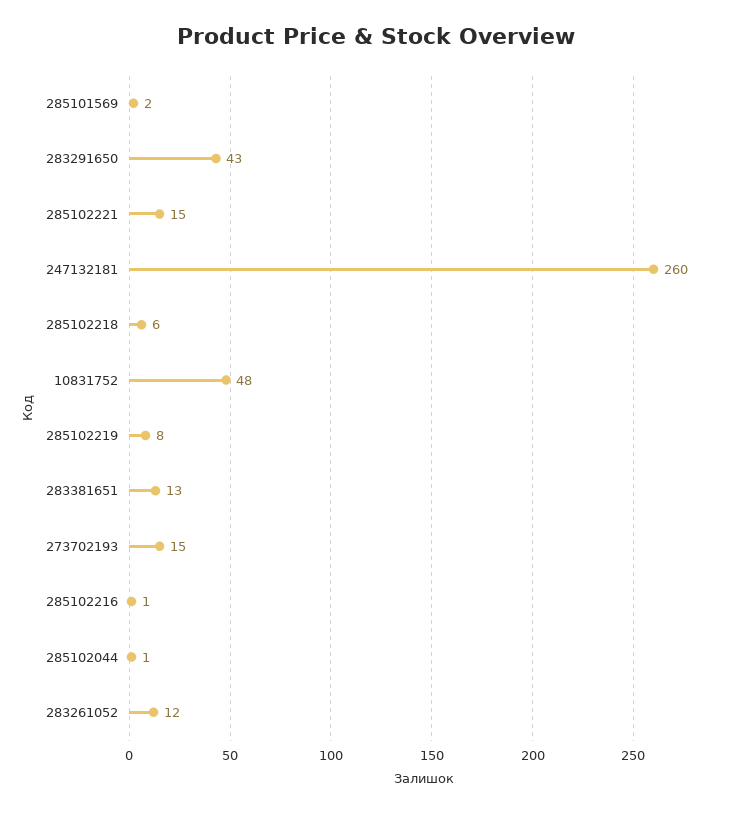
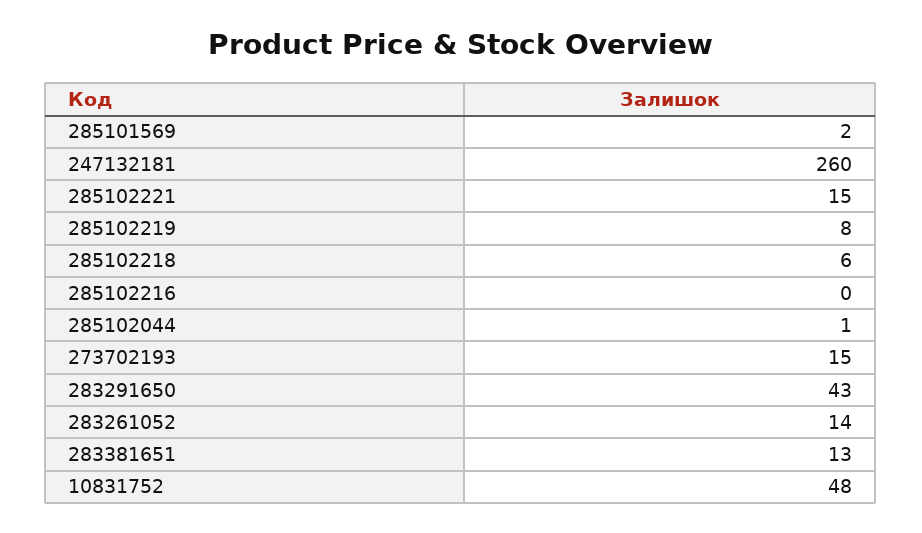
  {
    "285101569": 2,
    "283291650": 43,
    "285102221": 15,
    "247132181": 260,
    "285102218": 6,
    "10831752": 48,
    "285102219": 8,
    "283381651": 13,
    "273702193": 15,
-   "285102216": 1,
+   "285102216": 0,
    "285102044": 1,
-   "283261052": 12
+   "283261052": 14
  }

